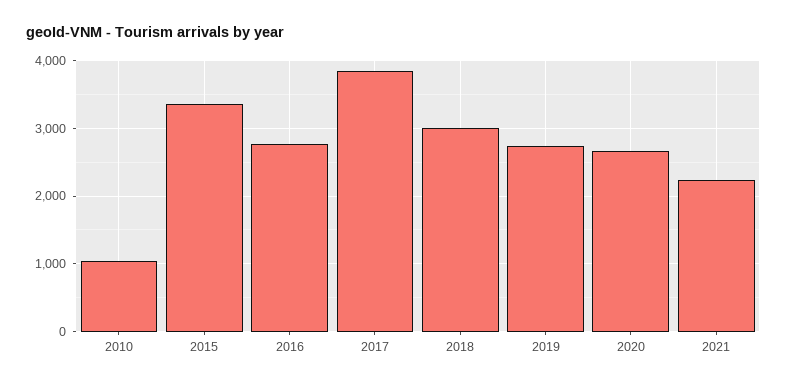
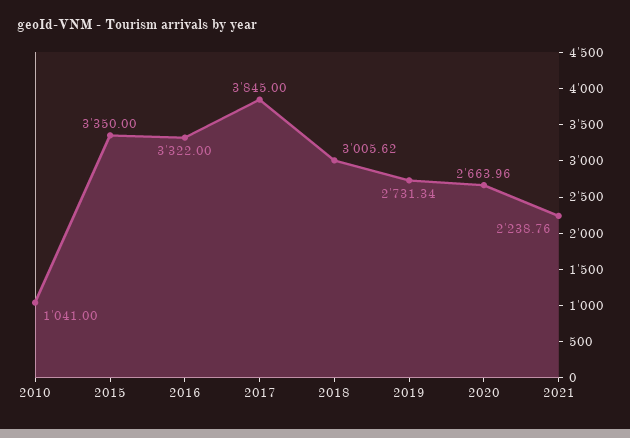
  {
    "2010": 1041,
    "2015": 3350,
-   "2016": 2800,
+   "2016": 3322,
    "2017": 3845,
    "2018": 3005.62,
    "2019": 2731.34,
    "2020": 2663.96,
    "2021": 2238.76
  }

